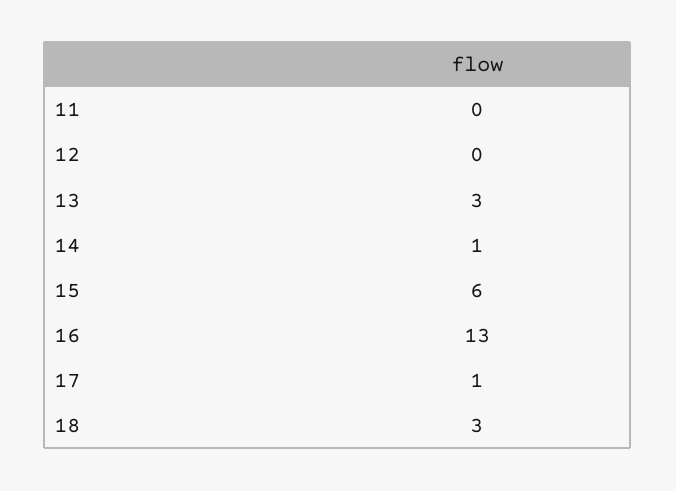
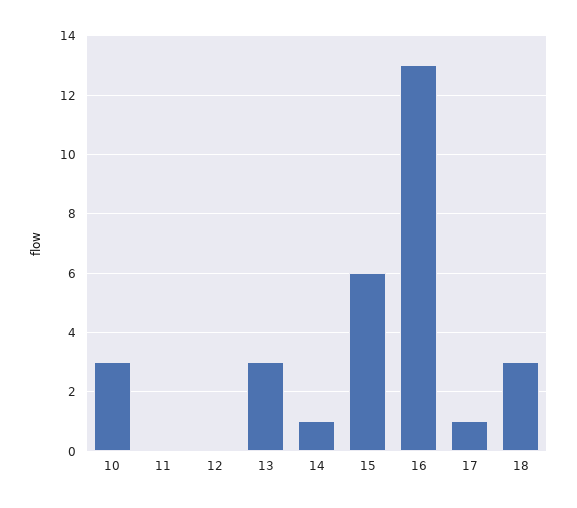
  {
    "11": 0,
    "12": 0,
    "13": 3,
    "14": 1,
    "15": 6,
    "16": 13,
    "17": 1,
-   "18": 3
+   "18": 3,
+   "10": 3
  }

